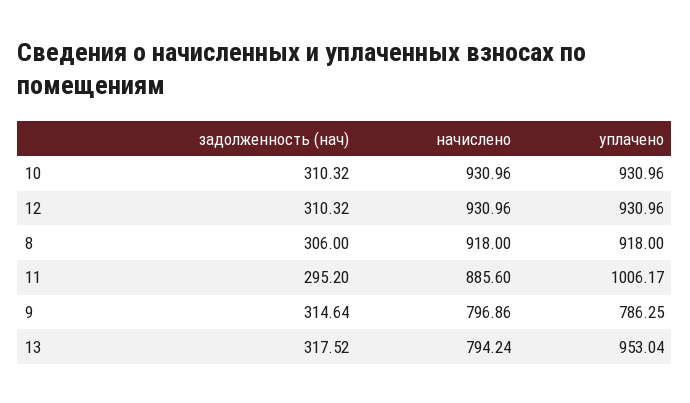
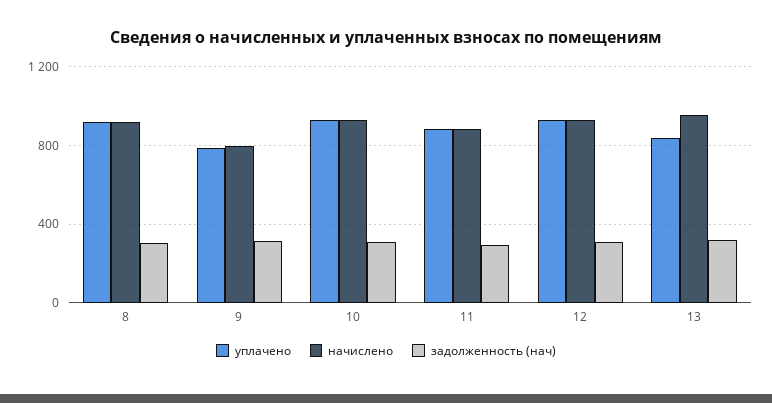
  {
    "задолженность (нач)": {
      "10": 310.32,
      "12": 310.32,
      "8": 306,
      "11": 295.2,
      "9": 314.64,
      "13": 317.52
    },
    "начислено": {
      "10": 930.96,
      "12": 930.96,
      "8": 918,
      "11": 885.6,
      "9": 796.86,
-     "13": 794.24
+     "13": 950
    },
    "уплачено": {
      "10": 930.96,
      "12": 930.96,
      "8": 918,
-     "11": 1006.17,
+     "11": 900,
      "9": 786.25,
-     "13": 953.04
+     "13": 850
    }
  }

